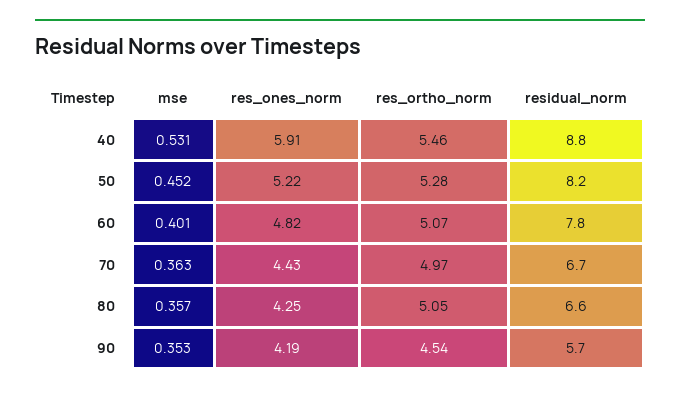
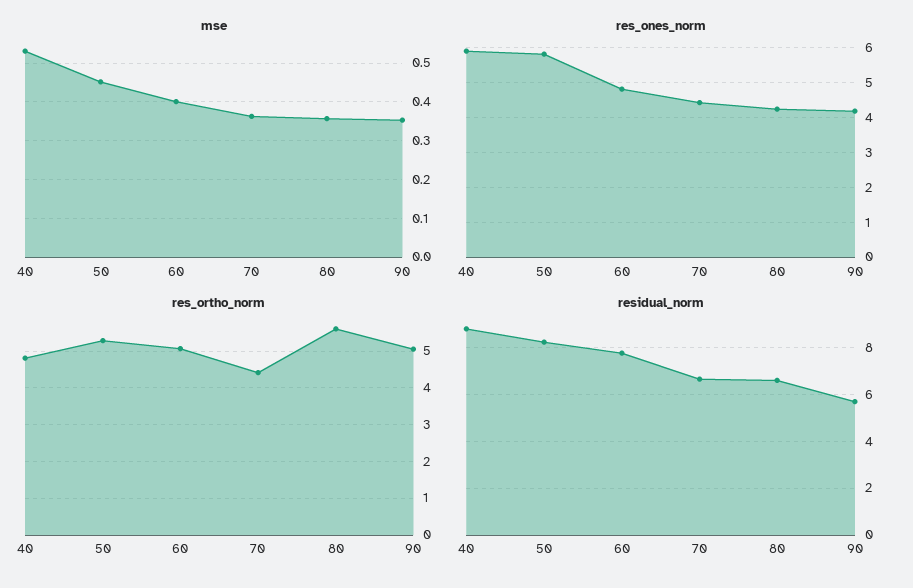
  {
    "mse": {
      "40": 0.531,
      "50": 0.452,
      "60": 0.401,
      "70": 0.363,
      "80": 0.357,
      "90": 0.353
    },
    "res_ones_norm": {
      "40": 5.91,
-     "50": 5.22,
+     "50": 5.8,
      "60": 4.82,
      "70": 4.43,
      "80": 4.25,
      "90": 4.19
    },
    "res_ortho_norm": {
-     "40": 5.46,
+     "40": 4.8,
      "50": 5.28,
      "60": 5.07,
-     "70": 4.97,
+     "70": 4.4,
-     "80": 5.05,
+     "80": 5.6,
-     "90": 4.54
+     "90": 5
    },
    "residual_norm": {
      "40": 8.8,
      "50": 8.2,
      "60": 7.8,
      "70": 6.7,
      "80": 6.6,
      "90": 5.7
    }
  }

